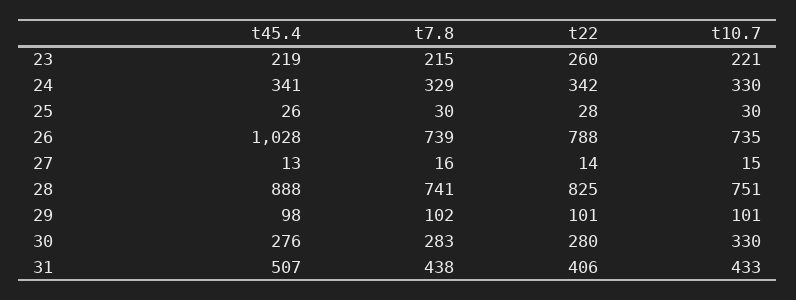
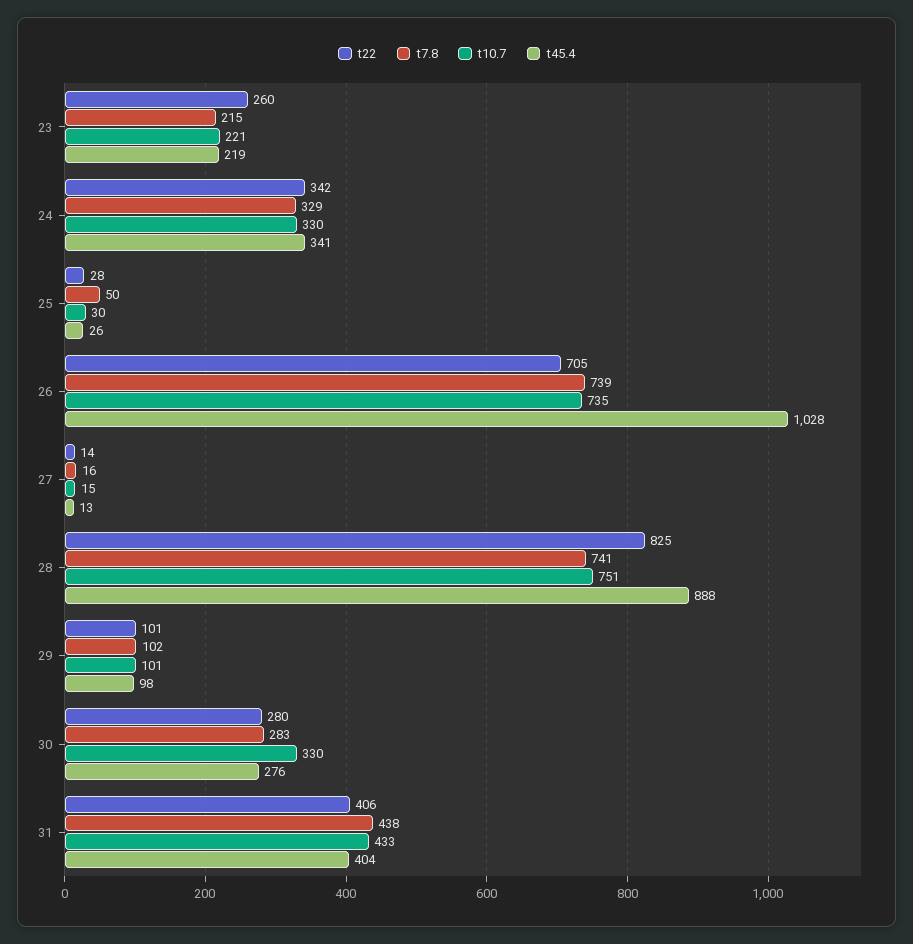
  {
    "t45.4": {
      "23": 219,
      "24": 341,
      "25": 26,
      "26": 1028,
      "27": 13,
      "28": 888,
      "29": 98,
      "30": 276,
-     "31": 507
+     "31": 404
    },
    "t7.8": {
      "23": 215,
      "24": 329,
-     "25": 30,
+     "25": 50,
      "26": 739,
      "27": 16,
      "28": 741,
      "29": 102,
      "30": 283,
      "31": 438
    },
    "t22": {
      "23": 260,
      "24": 342,
      "25": 28,
-     "26": 788,
+     "26": 705,
      "27": 14,
      "28": 825,
      "29": 101,
      "30": 280,
      "31": 406
    },
    "t10.7": {
      "23": 221,
      "24": 330,
      "25": 30,
      "26": 735,
      "27": 15,
      "28": 751,
      "29": 101,
      "30": 330,
      "31": 433
    }
  }

